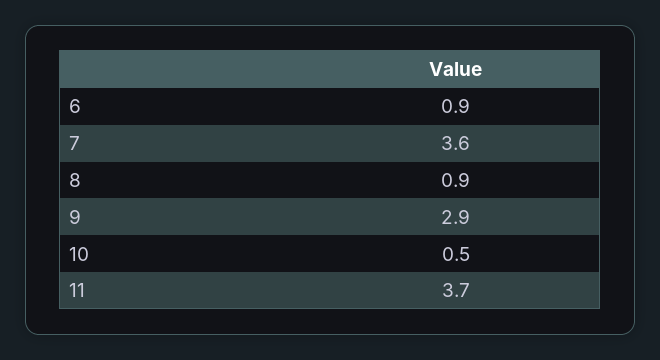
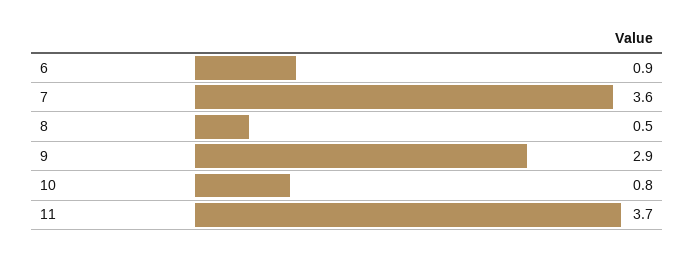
  {
    "6": 0.9,
    "7": 3.6,
-   "8": 0.9,
+   "8": 0.5,
    "9": 2.9,
-   "10": 0.5,
+   "10": 0.8,
    "11": 3.7
  }

